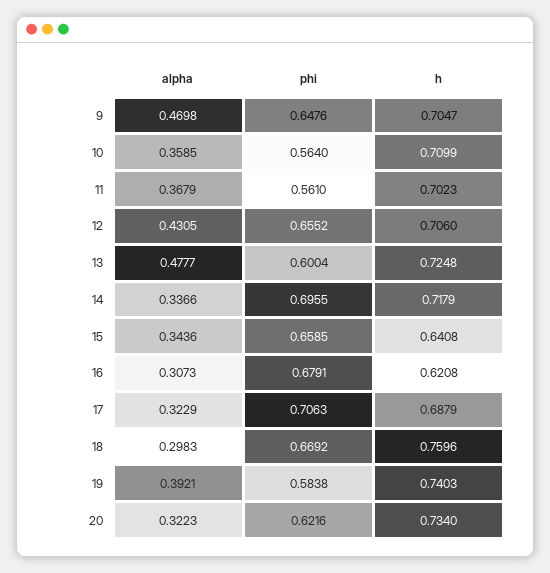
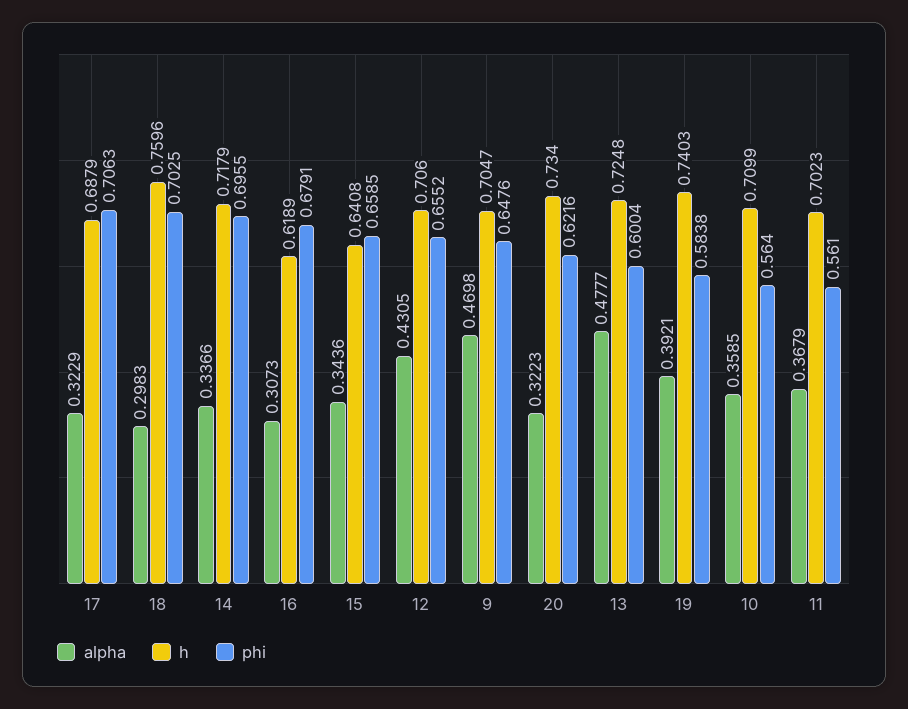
  {
    "alpha": {
      "9": 0.4698,
      "10": 0.3585,
      "11": 0.3679,
      "12": 0.4305,
      "13": 0.4777,
      "14": 0.3366,
      "15": 0.3436,
      "16": 0.3073,
      "17": 0.3229,
      "18": 0.2983,
      "19": 0.3921,
      "20": 0.3223
    },
    "phi": {
      "9": 0.6476,
      "10": 0.564,
      "11": 0.561,
      "12": 0.6552,
      "13": 0.6004,
      "14": 0.6955,
      "15": 0.6585,
      "16": 0.6791,
      "17": 0.7063,
-     "18": 0.6692,
+     "18": 0.7025,
      "19": 0.5838,
      "20": 0.6216
    },
    "h": {
      "9": 0.7047,
      "10": 0.7099,
      "11": 0.7023,
      "12": 0.706,
      "13": 0.7248,
      "14": 0.7179,
      "15": 0.6408,
-     "16": 0.6208,
+     "16": 0.6189,
      "17": 0.6879,
      "18": 0.7596,
      "19": 0.7403,
      "20": 0.734
    }
  }

